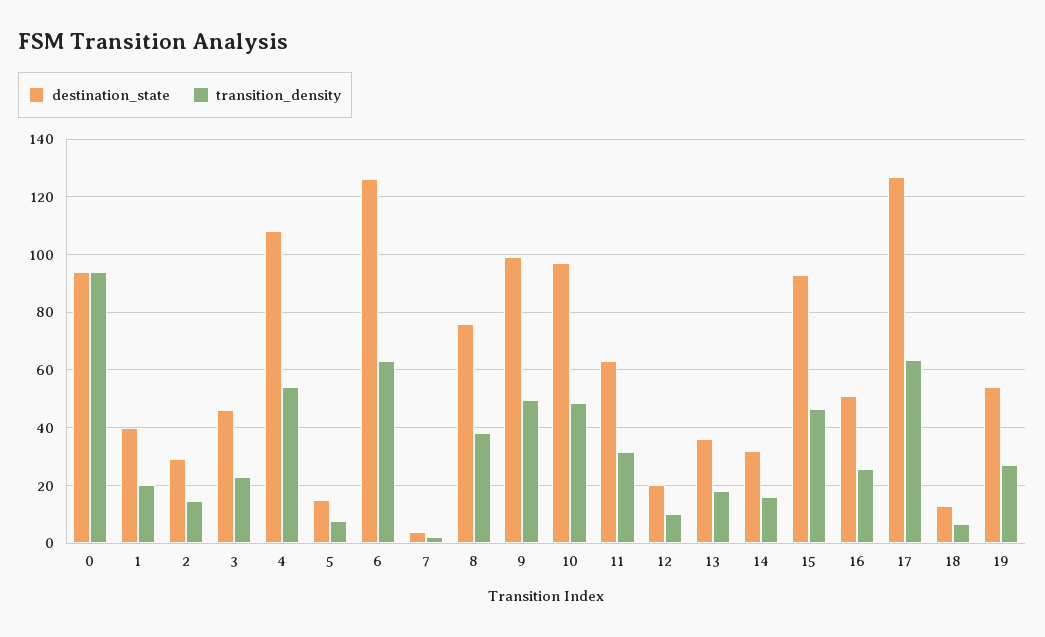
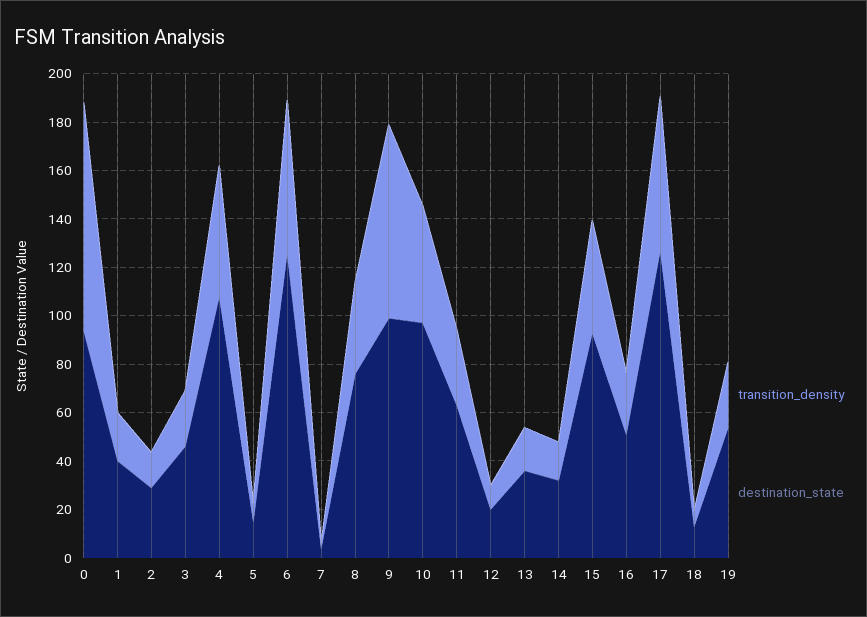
  {
    "destination_state": {
      "0": 95,
      "1": 40,
      "2": 30,
      "3": 45,
      "4": 107.5,
      "5": 15,
      "6": 125,
      "7": 5,
      "8": 75,
      "9": 100,
      "10": 97.5,
      "11": 62.5,
      "12": 20,
      "13": 35,
      "14": 32.5,
      "15": 92.5,
      "16": 50,
      "17": 127.5,
      "18": 12.5,
      "19": 55
    },
    "transition_density": {
      "0": 95,
      "1": 20,
      "2": 15,
      "3": 22.5,
      "4": 55,
      "5": 7.5,
      "6": 62.5,
      "7": 2.5,
      "8": 37.5,
-     "9": 50,
+     "9": 80,
      "10": 47.5,
      "11": 32.5,
      "12": 10,
      "13": 17.5,
      "14": 15,
      "15": 47.5,
      "16": 25,
      "17": 62.5,
      "18": 7.5,
      "19": 27.5
    }
  }

